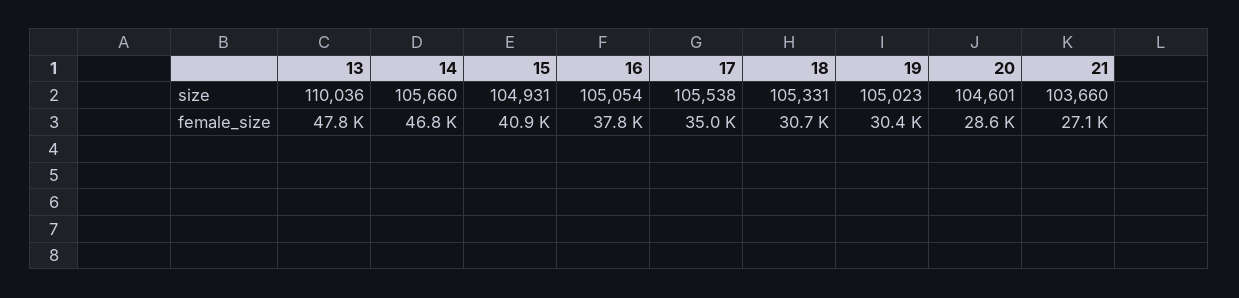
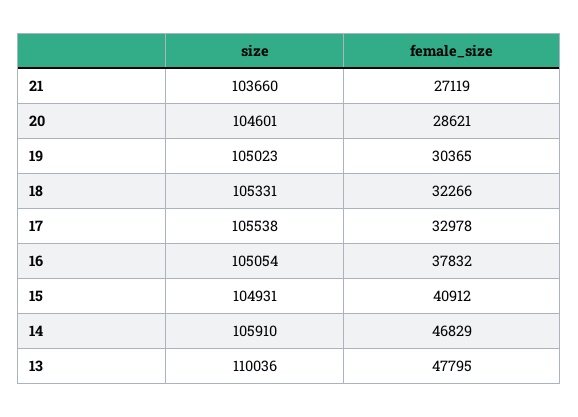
  {
    "13": {
      "size": 110036,
      "female_size": 47795
    },
    "14": {
-     "size": 105660,
+     "size": 105910,
      "female_size": 46829
    },
    "15": {
      "size": 104931,
      "female_size": 40912
    },
    "16": {
      "size": 105054,
      "female_size": 37832
    },
    "17": {
      "size": 105538,
-     "female_size": 35000
+     "female_size": 32978
    },
    "18": {
      "size": 105331,
-     "female_size": 30700
+     "female_size": 32266
    },
    "19": {
      "size": 105023,
      "female_size": 30365
    },
    "20": {
      "size": 104601,
      "female_size": 28621
    },
    "21": {
      "size": 103660,
      "female_size": 27119
    }
  }

